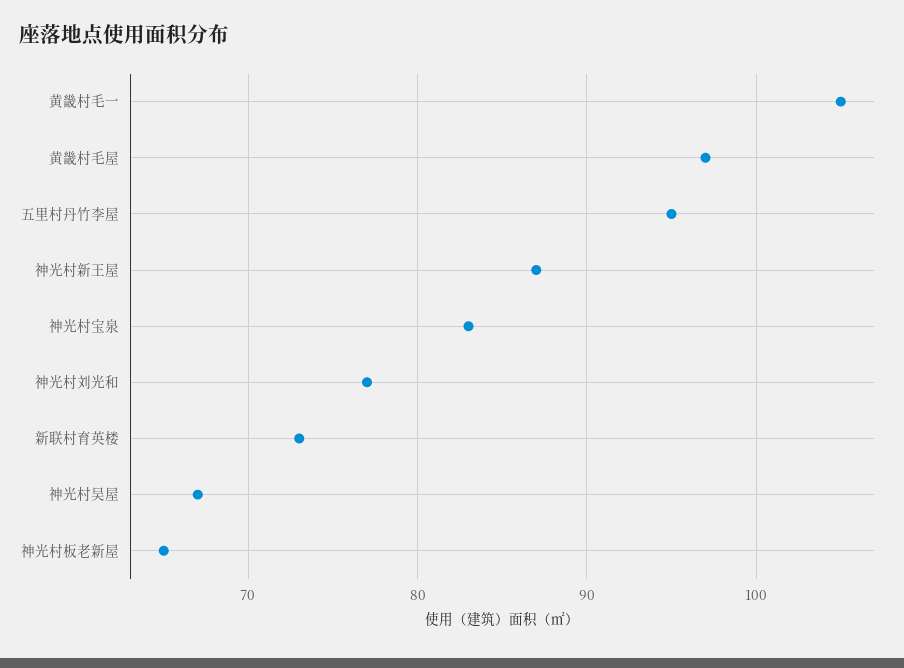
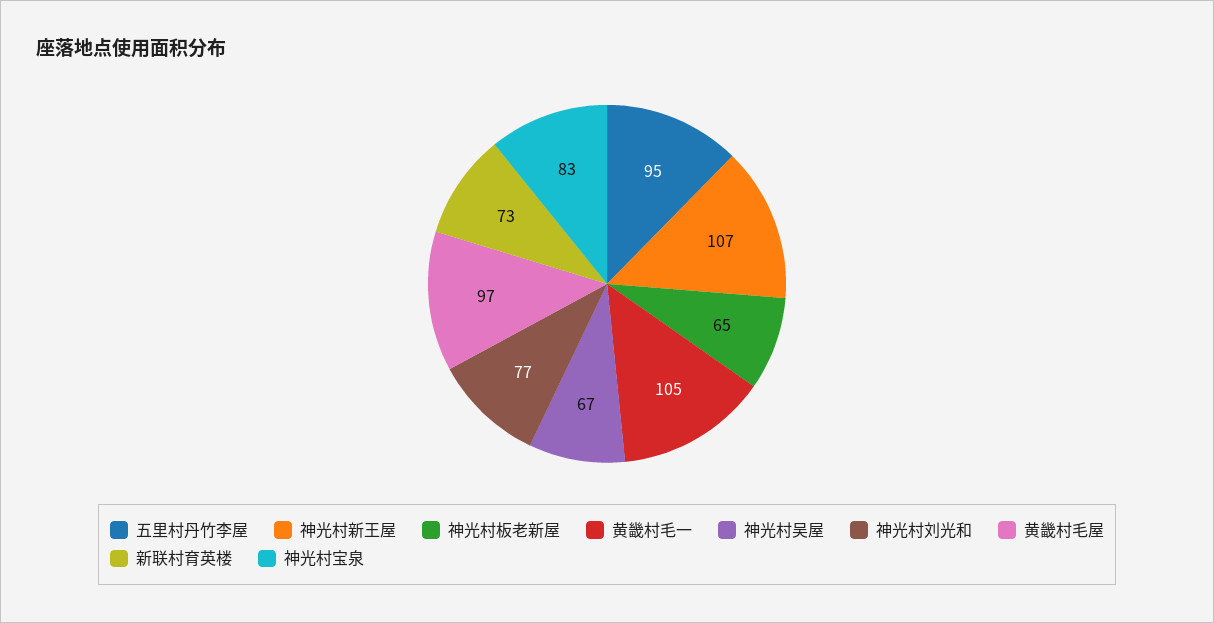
  {
    "黄畿村毛一": 105,
    "黄畿村毛屋": 97,
    "五里村丹竹李屋": 95,
-   "神光村新王屋": 87,
+   "神光村新王屋": 107,
    "神光村宝泉": 83,
    "神光村刘光和": 77,
    "新联村育英楼": 73,
    "神光村吴屋": 67,
    "神光村板老新屋": 65
  }

